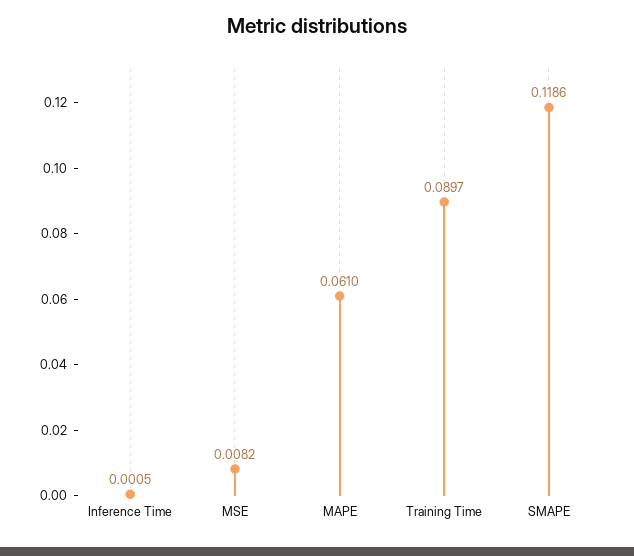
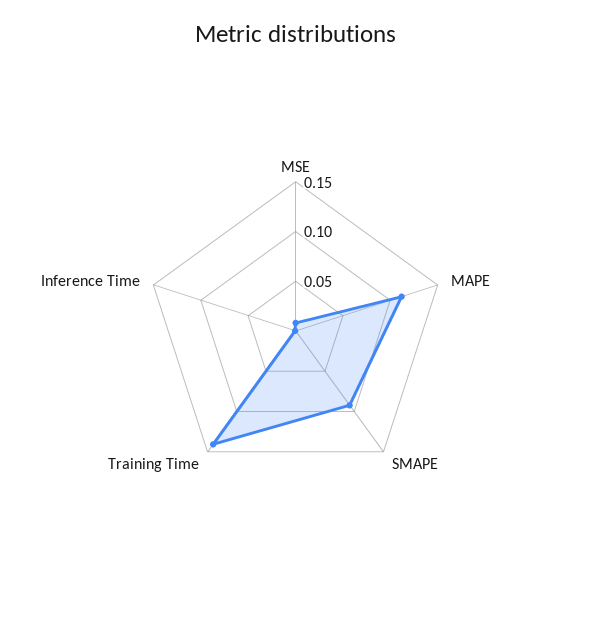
  {
    "Inference Time": 0.0005,
    "MSE": 0.0082,
-   "MAPE": 0.061,
+   "MAPE": 0.11,
-   "Training Time": 0.0897,
+   "Training Time": 0.14,
-   "SMAPE": 0.1186
+   "SMAPE": 0.09
  }

